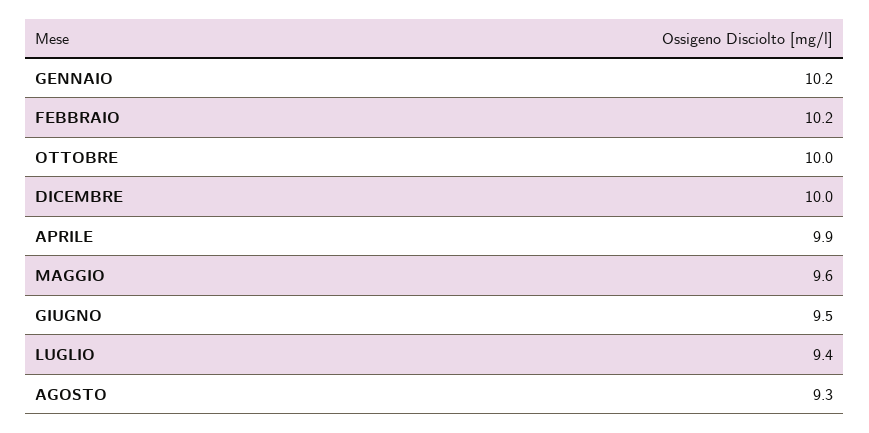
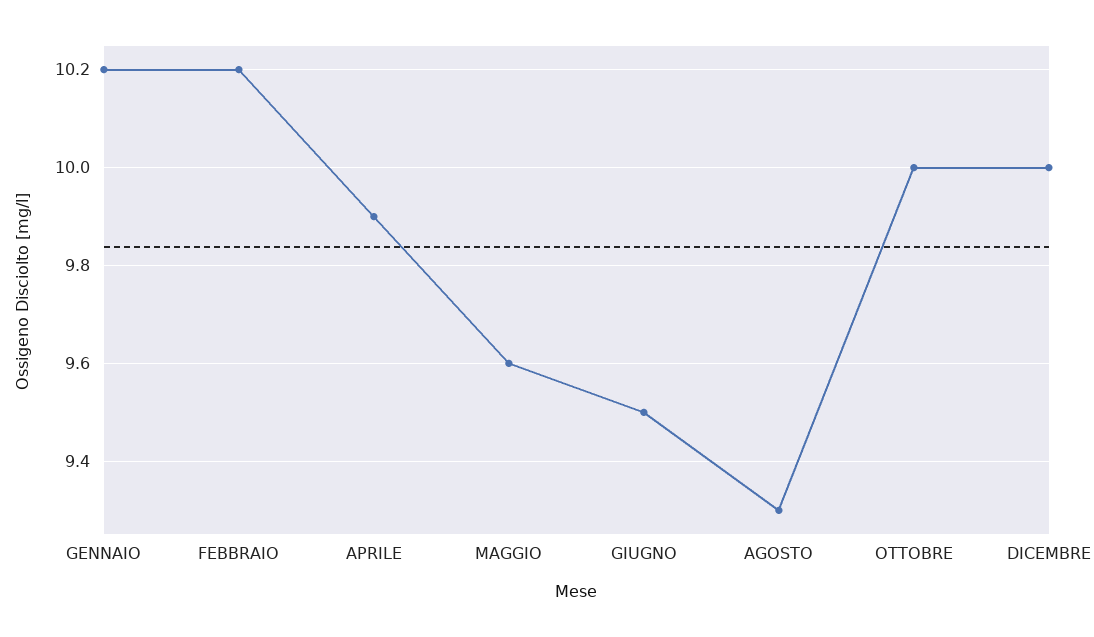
  {
    "GENNAIO": 10.2,
    "FEBBRAIO": 10.2,
    "OTTOBRE": 10,
    "DICEMBRE": 10,
    "APRILE": 9.9,
    "MAGGIO": 9.6,
    "GIUGNO": 9.5,
-   "LUGLIO": 9.4,
    "AGOSTO": 9.3
  }

